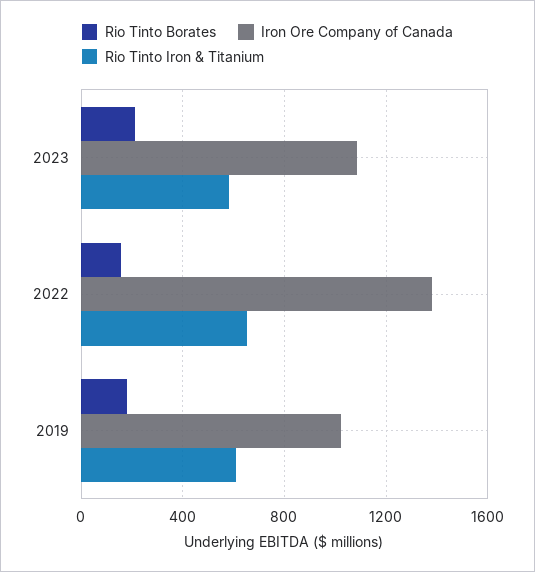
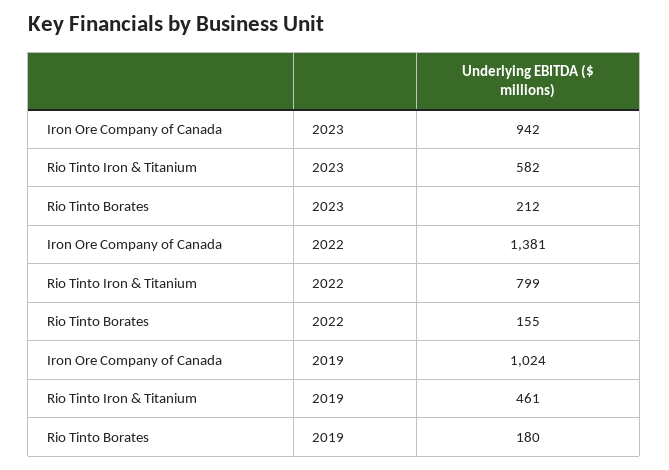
  {
    "Rio Tinto Borates": {
      "2023": 212,
      "2022": 155,
      "2019": 180
    },
    "Iron Ore Company of Canada": {
-     "2023": 1100,
+     "2023": 942,
      "2022": 1381,
      "2019": 1024
    },
    "Rio Tinto Iron & Titanium": {
      "2023": 582,
-     "2022": 650,
+     "2022": 799,
-     "2019": 600
+     "2019": 461
    }
  }

